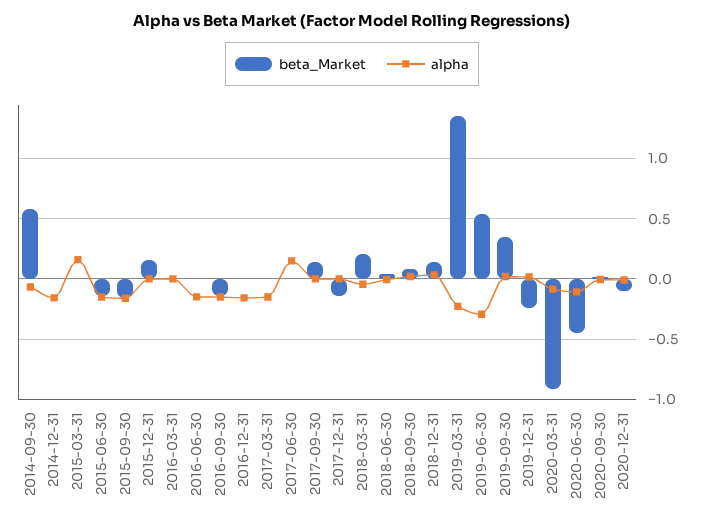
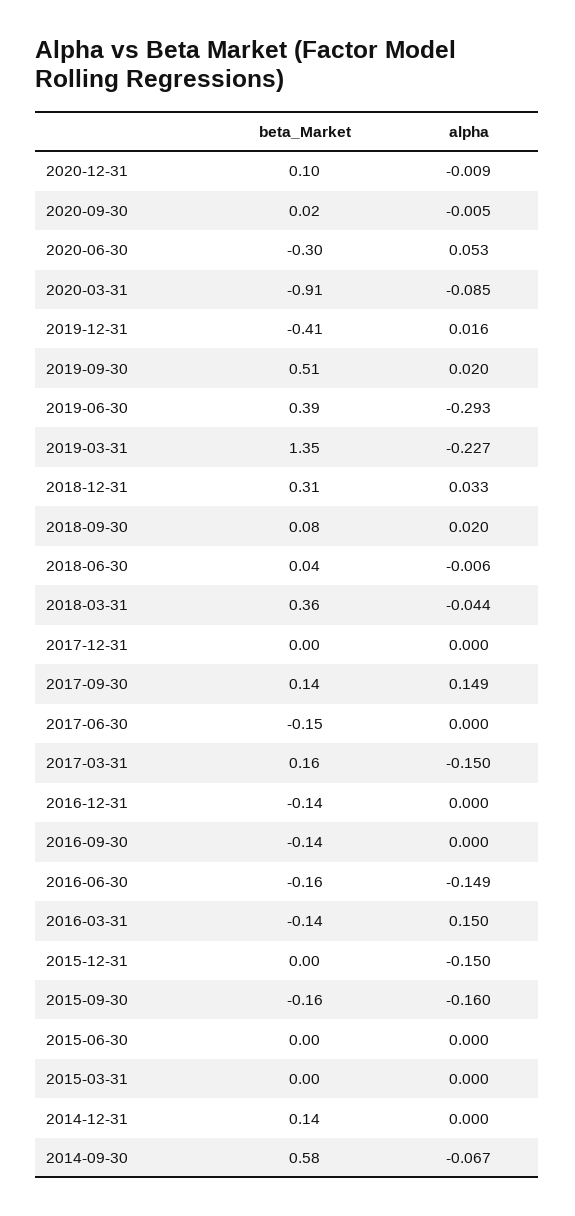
  {
    "beta_Market": {
      "2014-09-30": 0.58,
-     "2014-12-31": 0,
+     "2014-12-31": 0.14,
      "2015-03-31": 0,
-     "2015-06-30": -0.15,
+     "2015-06-30": 0,
      "2015-09-30": -0.16,
-     "2015-12-31": 0.15,
+     "2015-12-31": 0,
-     "2016-03-31": 0,
+     "2016-03-31": -0.14,
-     "2016-06-30": 0,
+     "2016-06-30": -0.16,
      "2016-09-30": -0.14,
-     "2016-12-31": 0,
+     "2016-12-31": -0.14,
-     "2017-03-31": 0,
+     "2017-03-31": 0.16,
-     "2017-06-30": 0,
+     "2017-06-30": -0.15,
      "2017-09-30": 0.14,
-     "2017-12-31": -0.15,
+     "2017-12-31": 0,
-     "2018-03-31": 0.2,
+     "2018-03-31": 0.36,
      "2018-06-30": 0.04,
      "2018-09-30": 0.08,
-     "2018-12-31": 0.15,
+     "2018-12-31": 0.31,
      "2019-03-31": 1.35,
-     "2019-06-30": 0.55,
+     "2019-06-30": 0.39,
-     "2019-09-30": 0.35,
+     "2019-09-30": 0.51,
-     "2019-12-31": -0.25,
+     "2019-12-31": -0.41,
      "2020-03-31": -0.91,
-     "2020-06-30": -0.45,
+     "2020-06-30": -0.3,
      "2020-09-30": 0.02,
-     "2020-12-31": -0.1
+     "2020-12-31": 0.1
    },
    "alpha": {
      "2014-09-30": -0.067,
-     "2014-12-31": -0.15,
+     "2014-12-31": 0,
-     "2015-03-31": 0.15,
+     "2015-03-31": 0,
-     "2015-06-30": -0.15,
+     "2015-06-30": 0,
      "2015-09-30": -0.16,
-     "2015-12-31": 0,
+     "2015-12-31": -0.15,
-     "2016-03-31": 0,
+     "2016-03-31": 0.15,
      "2016-06-30": -0.149,
-     "2016-09-30": -0.15,
+     "2016-09-30": 0,
-     "2016-12-31": -0.15,
+     "2016-12-31": 0,
      "2017-03-31": -0.15,
-     "2017-06-30": 0.15,
+     "2017-06-30": 0,
-     "2017-09-30": 0,
+     "2017-09-30": 0.149,
      "2017-12-31": 0,
      "2018-03-31": -0.044,
      "2018-06-30": -0.006,
      "2018-09-30": 0.02,
      "2018-12-31": 0.033,
      "2019-03-31": -0.227,
      "2019-06-30": -0.293,
      "2019-09-30": 0.02,
      "2019-12-31": 0.016,
      "2020-03-31": -0.085,
-     "2020-06-30": -0.1,
+     "2020-06-30": 0.053,
      "2020-09-30": -0.005,
      "2020-12-31": -0.009
    }
  }

